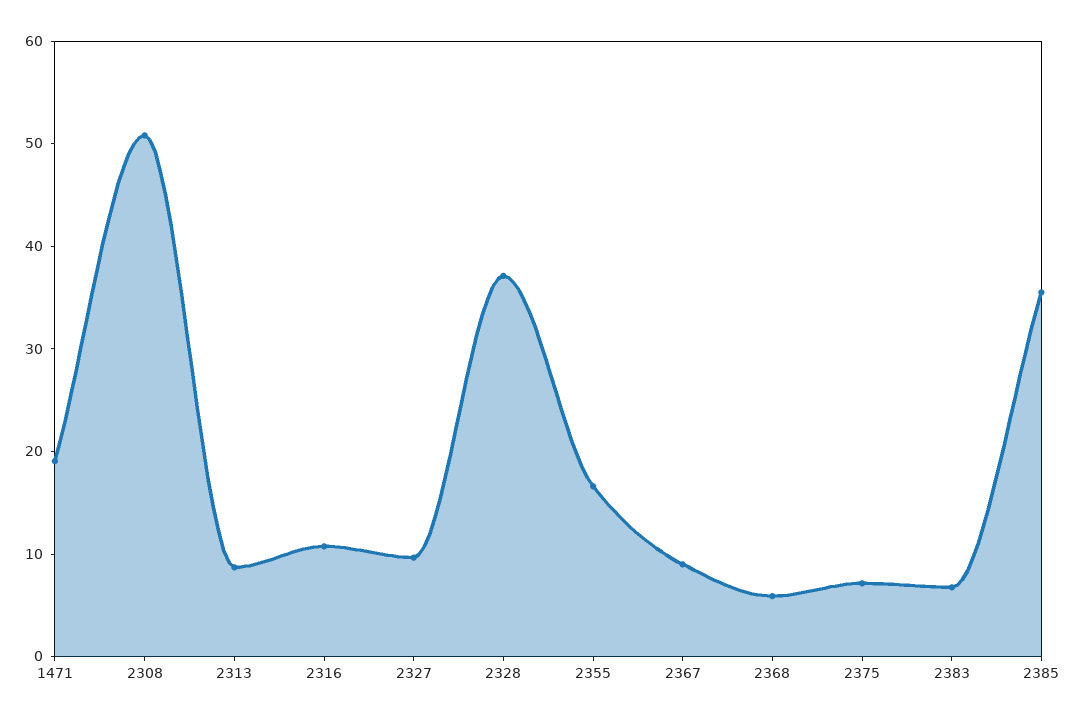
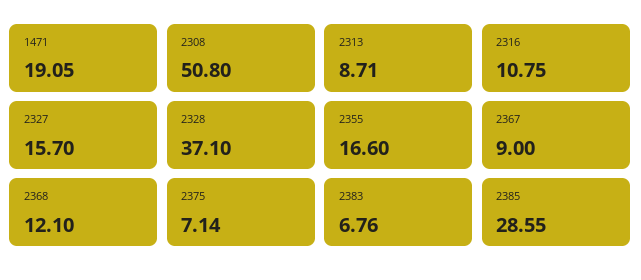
  {
    "1471": 19.05,
    "2308": 50.8,
    "2313": 8.71,
    "2316": 10.75,
-   "2327": 10,
+   "2327": 15.7,
    "2328": 37.1,
    "2355": 16.6,
    "2367": 9,
-   "2368": 6,
+   "2368": 12.1,
    "2375": 7.14,
    "2383": 6.76,
-   "2385": 36
+   "2385": 28.55
  }

